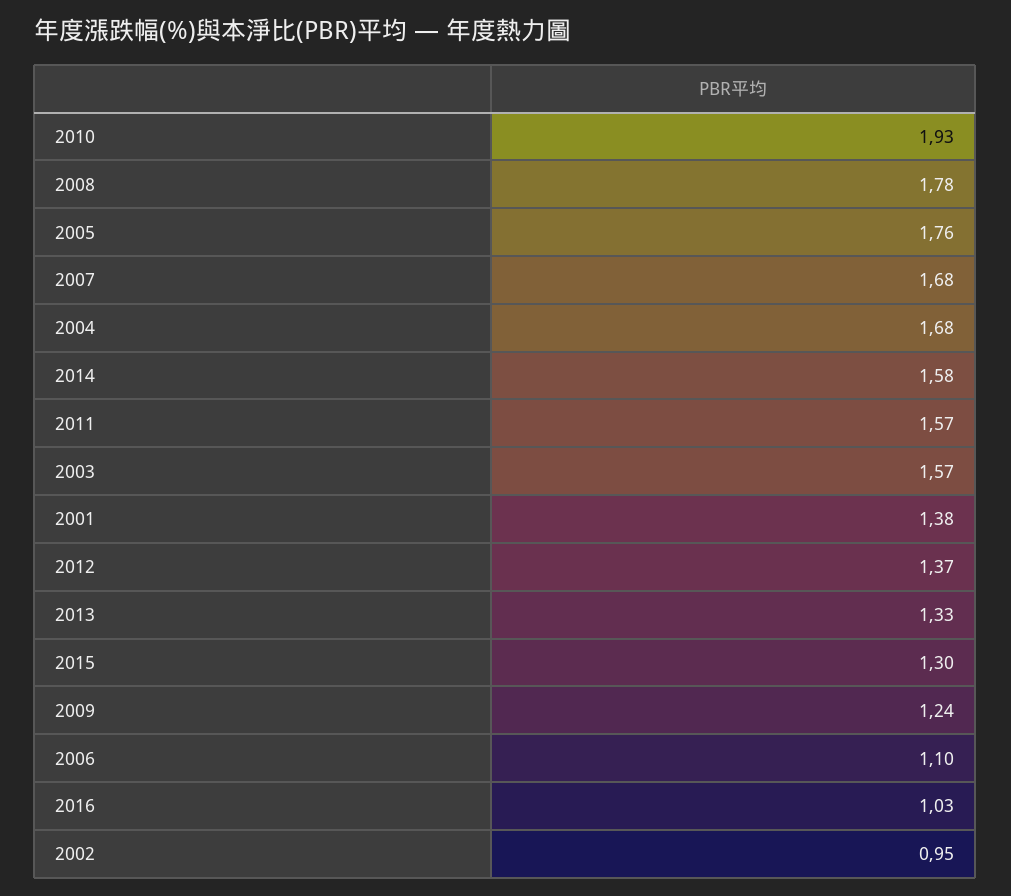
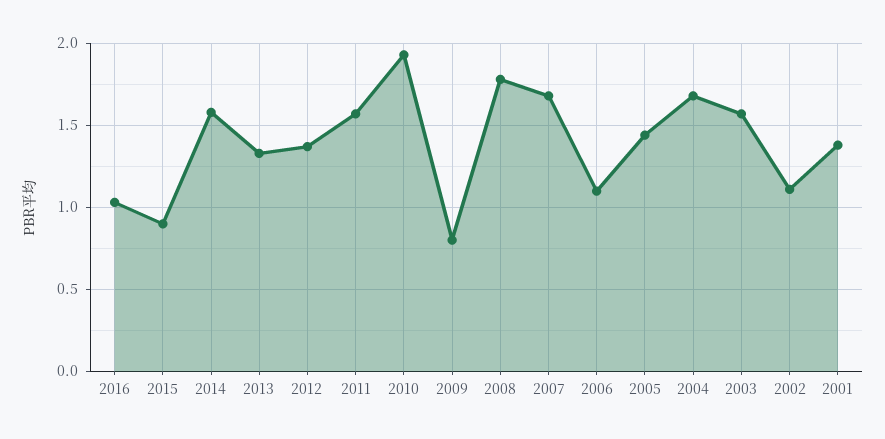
  {
    "2010": 1.93,
    "2008": 1.78,
-   "2005": 1.76,
+   "2005": 1.45,
    "2007": 1.68,
    "2004": 1.68,
    "2014": 1.58,
    "2011": 1.57,
    "2003": 1.57,
    "2001": 1.38,
    "2012": 1.37,
    "2013": 1.33,
-   "2015": 1.3,
+   "2015": 0.9,
-   "2009": 1.24,
+   "2009": 0.8,
    "2006": 1.1,
    "2016": 1.03,
-   "2002": 0.95
+   "2002": 1.1
  }

